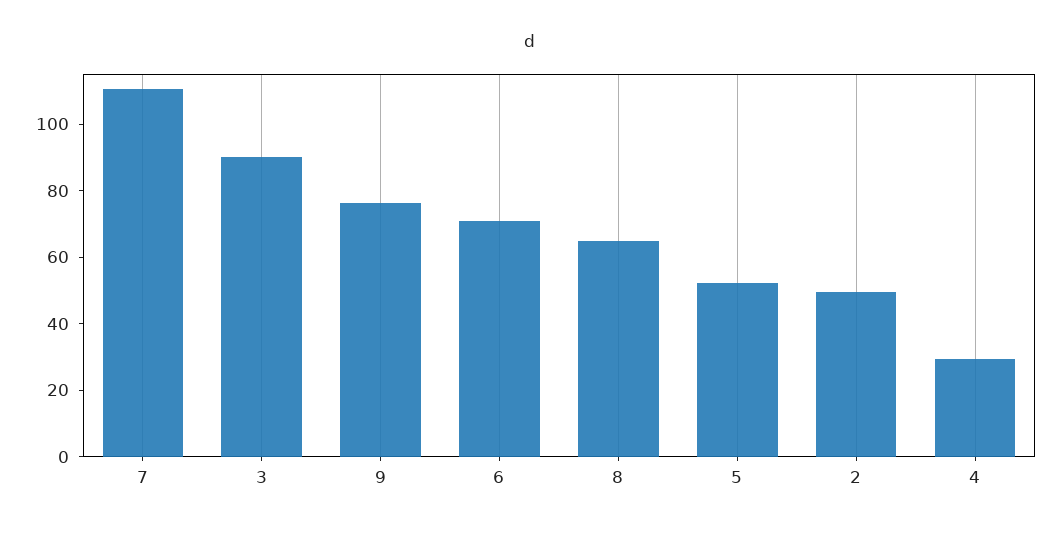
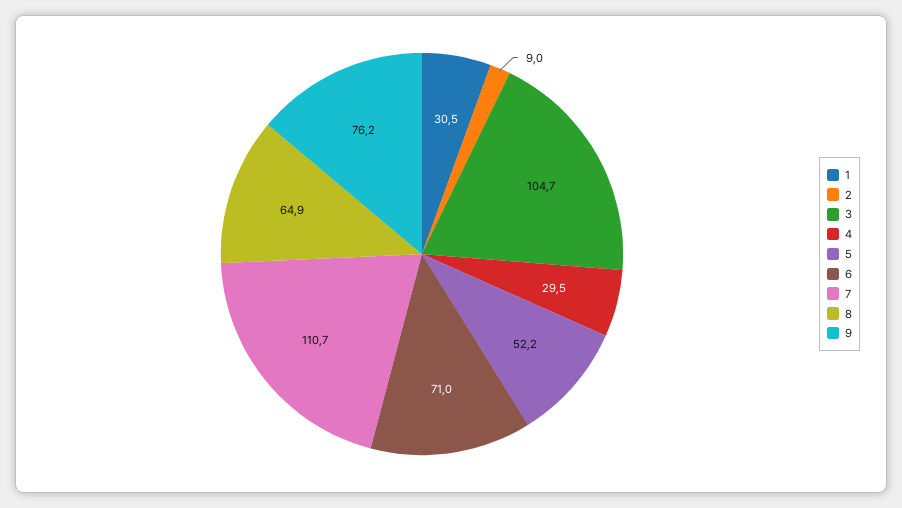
  {
    "7": 110.7,
-   "3": 90,
+   "3": 104.7,
    "9": 76.2,
    "6": 71,
    "8": 64.9,
    "5": 52.2,
-   "2": 50,
+   "2": 9,
-   "4": 29.5
+   "4": 29.5,
+   "1": 30.5
  }

